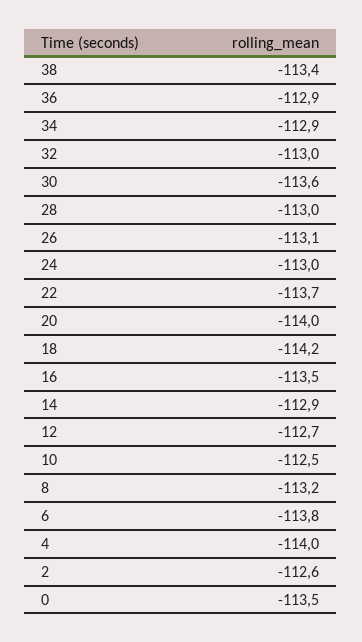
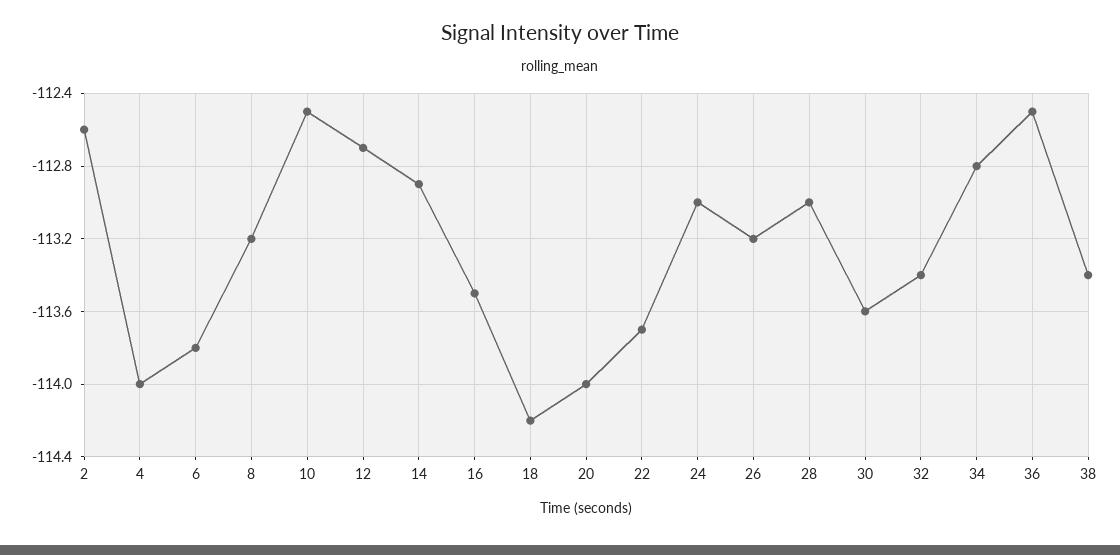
  {
    "38": -113.4,
-   "36": -112.9,
+   "36": -112.5,
-   "34": -112.9,
+   "34": -112.8,
-   "32": -113,
+   "32": -113.4,
    "30": -113.6,
    "28": -113,
-   "26": -113.1,
+   "26": -113.2,
    "24": -113,
    "22": -113.7,
    "20": -114,
    "18": -114.2,
    "16": -113.5,
    "14": -112.9,
    "12": -112.7,
    "10": -112.5,
    "8": -113.2,
    "6": -113.8,
    "4": -114,
-   "2": -112.6,
+   "2": -112.6
-   "0": -113.5
  }

